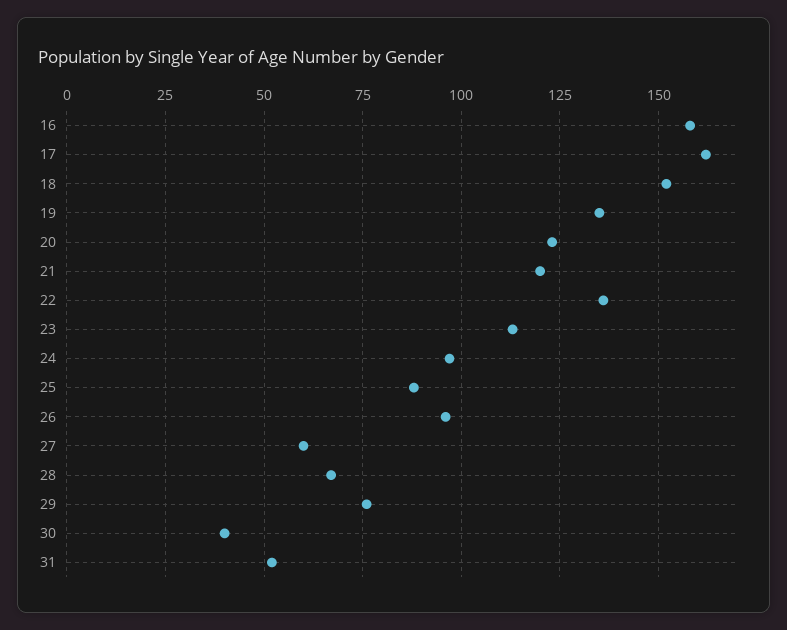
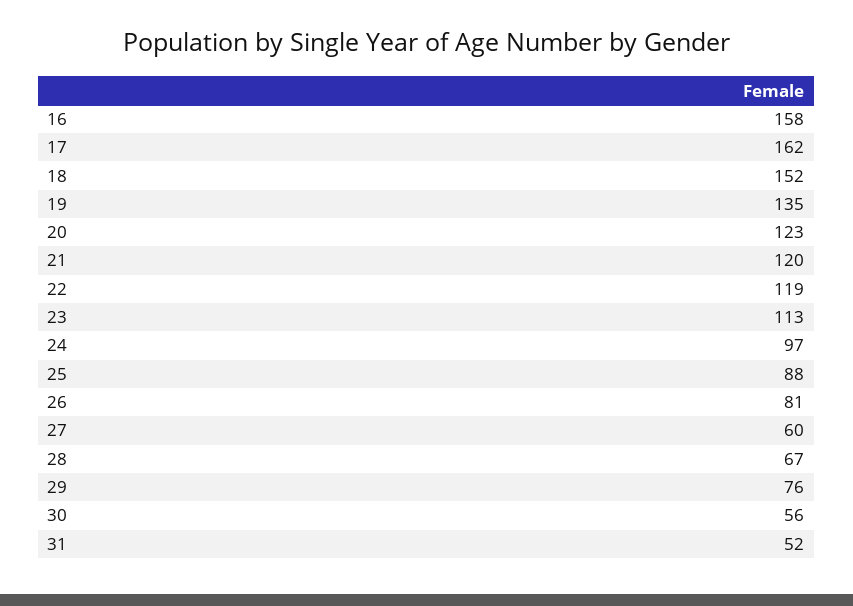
  {
    "16": 158,
    "17": 162,
    "18": 152,
    "19": 135,
    "20": 123,
    "21": 120,
-   "22": 135,
+   "22": 119,
    "23": 113,
    "24": 97,
    "25": 88,
-   "26": 95,
+   "26": 81,
    "27": 60,
    "28": 67,
    "29": 76,
-   "30": 40,
+   "30": 56,
    "31": 52
  }

